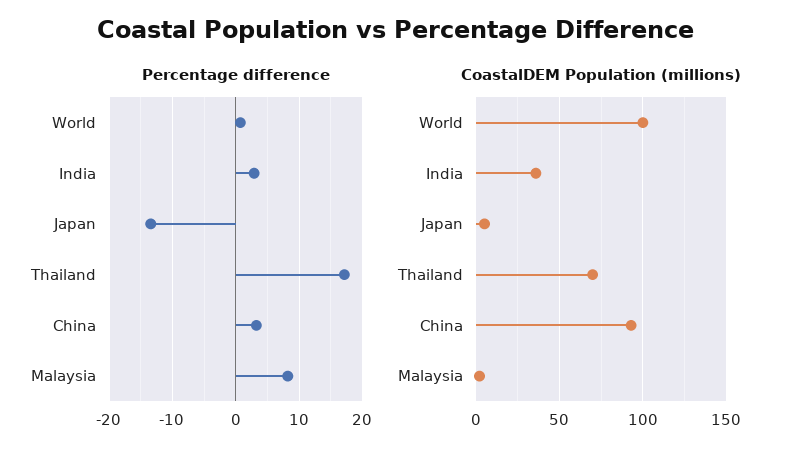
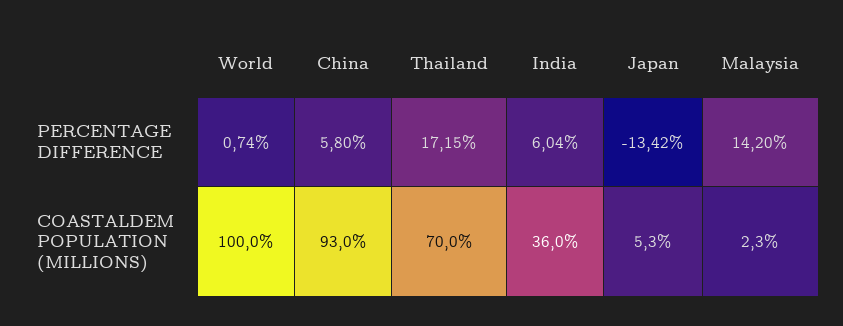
  {
    "Percentage difference": {
      "World": 0.74,
-     "India": 3,
+     "India": 6.04,
      "Japan": -13.42,
      "Thailand": 17.15,
-     "China": 3,
+     "China": 5.8,
-     "Malaysia": 8
+     "Malaysia": 14.2
    },
    "CoastalDEM Population (millions)": {
      "World": 100,
      "India": 36,
      "Japan": 5.3,
      "Thailand": 70,
      "China": 93,
      "Malaysia": 2.3
    }
  }

